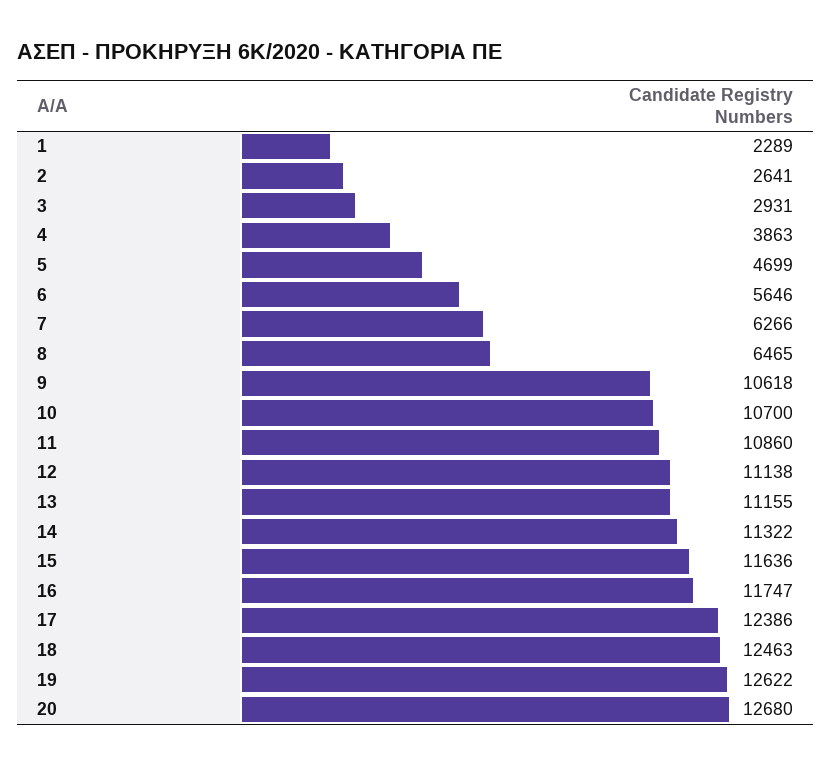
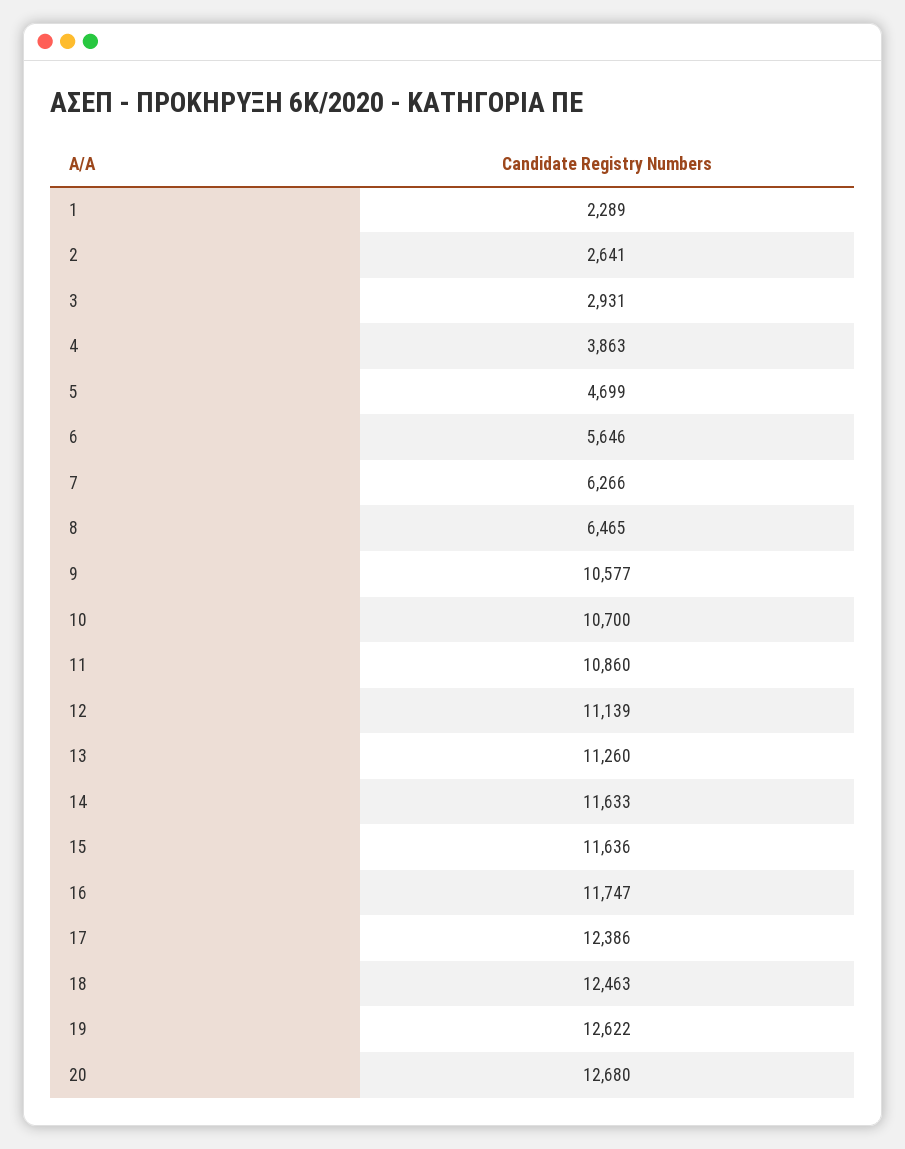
  {
    "1": 2289,
    "2": 2641,
    "3": 2931,
    "4": 3863,
    "5": 4699,
    "6": 5646,
    "7": 6266,
    "8": 6465,
-   "9": 10618,
+   "9": 10577,
    "10": 10700,
    "11": 10860,
-   "12": 11138,
+   "12": 11139,
-   "13": 11155,
+   "13": 11260,
-   "14": 11322,
+   "14": 11633,
    "15": 11636,
    "16": 11747,
    "17": 12386,
    "18": 12463,
    "19": 12622,
    "20": 12680
  }

